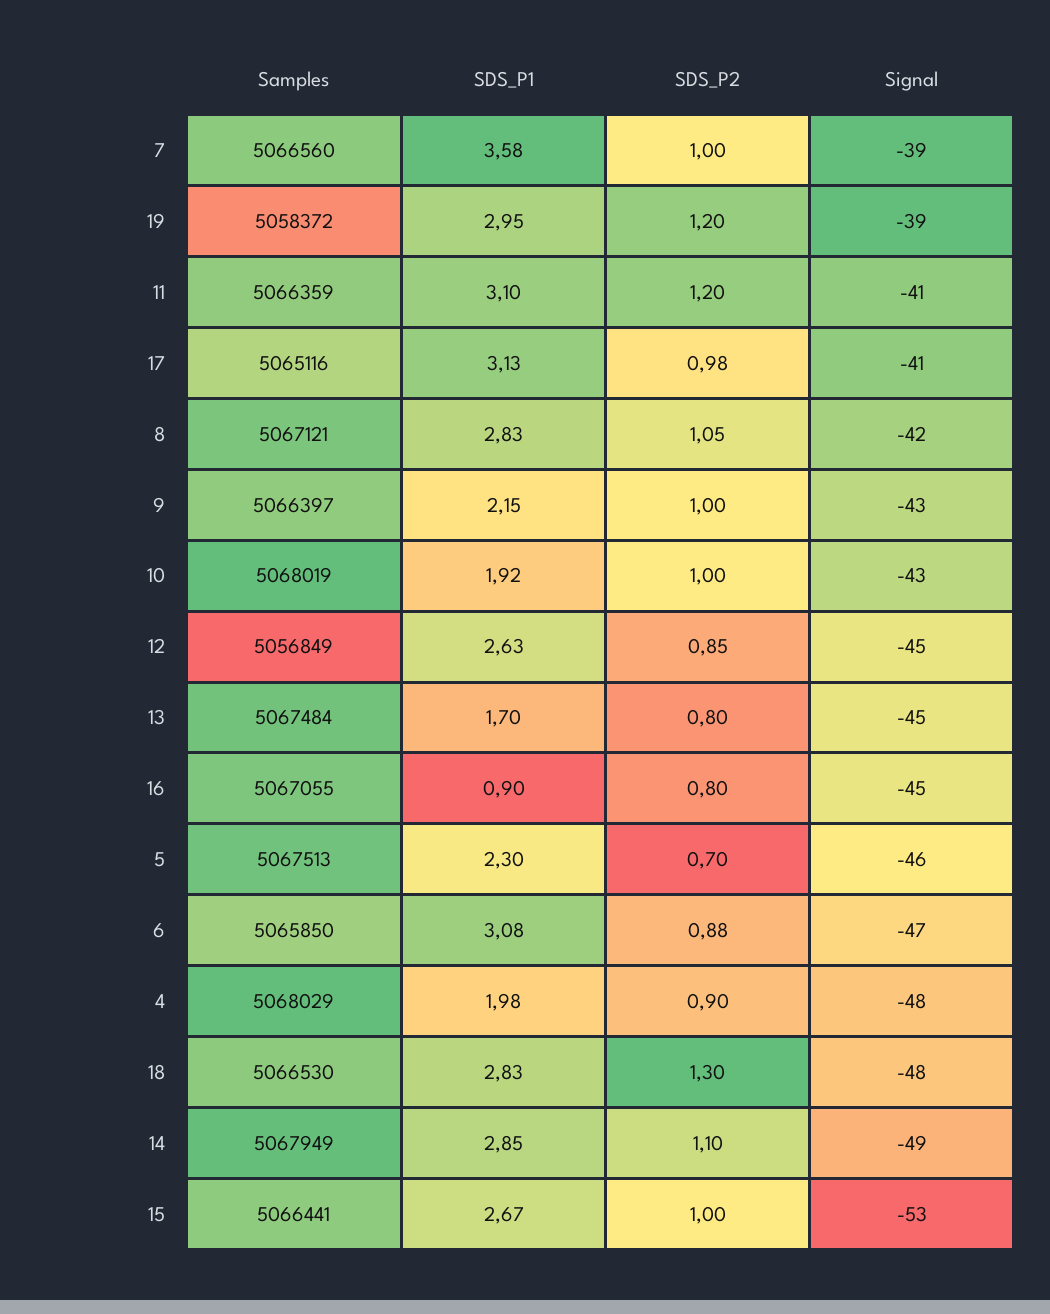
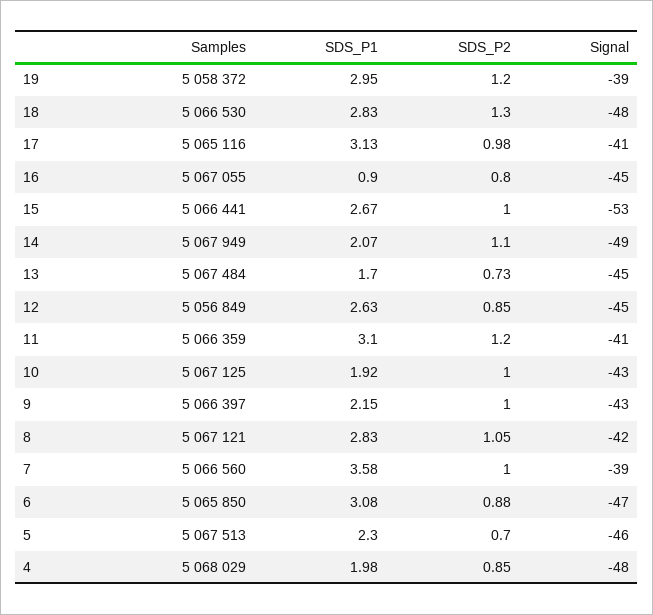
  {
    "Samples": {
      "7": 5066560,
      "19": 5058372,
      "11": 5066359,
      "17": 5065116,
      "8": 5067121,
      "9": 5066397,
-     "10": 5068019,
+     "10": 5067125,
      "12": 5056849,
      "13": 5067484,
      "16": 5067055,
      "5": 5067513,
      "6": 5065850,
      "4": 5068029,
      "18": 5066530,
      "14": 5067949,
      "15": 5066441
    },
    "SDS_P1": {
      "7": 3.58,
      "19": 2.95,
      "11": 3.1,
      "17": 3.13,
      "8": 2.83,
      "9": 2.15,
      "10": 1.92,
      "12": 2.63,
      "13": 1.7,
      "16": 0.9,
      "5": 2.3,
      "6": 3.08,
      "4": 1.98,
      "18": 2.83,
-     "14": 2.85,
+     "14": 2.07,
      "15": 2.67
    },
    "SDS_P2": {
      "7": 1,
      "19": 1.2,
      "11": 1.2,
      "17": 0.98,
      "8": 1.05,
      "9": 1,
      "10": 1,
      "12": 0.85,
-     "13": 0.8,
+     "13": 0.73,
      "16": 0.8,
      "5": 0.7,
      "6": 0.88,
-     "4": 0.9,
+     "4": 0.85,
      "18": 1.3,
      "14": 1.1,
      "15": 1
    },
    "Signal": {
      "7": -39,
      "19": -39,
      "11": -41,
      "17": -41,
      "8": -42,
      "9": -43,
      "10": -43,
      "12": -45,
      "13": -45,
      "16": -45,
      "5": -46,
      "6": -47,
      "4": -48,
      "18": -48,
      "14": -49,
      "15": -53
    }
  }

